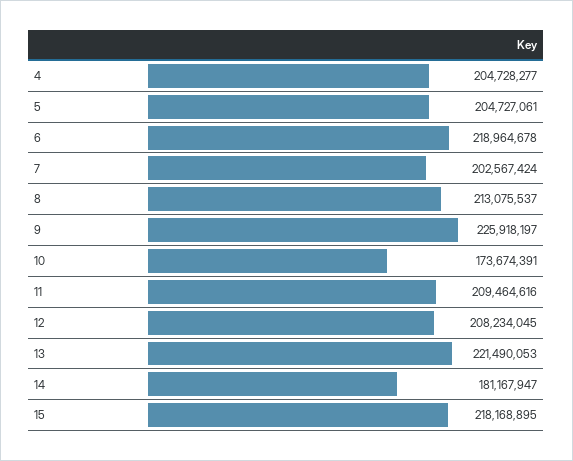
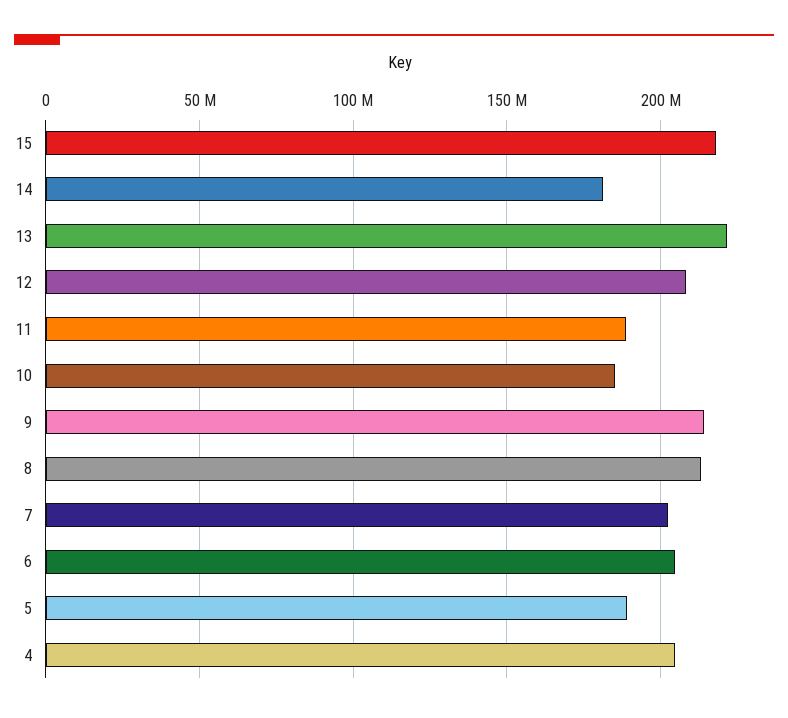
  {
    "4": 204728277,
-   "5": 204727061,
+   "5": 190000000,
-   "6": 218964678,
+   "6": 205000000,
    "7": 202567424,
    "8": 213075537,
-   "9": 225918197,
+   "9": 215000000,
-   "10": 173674391,
+   "10": 185000000,
-   "11": 209464616,
+   "11": 190000000,
    "12": 208234045,
    "13": 221490053,
    "14": 181167947,
    "15": 218168895
  }

